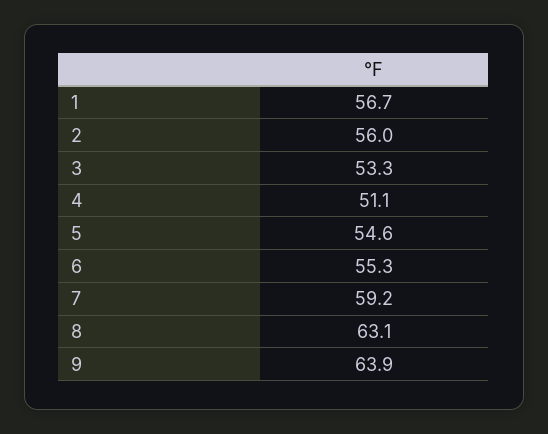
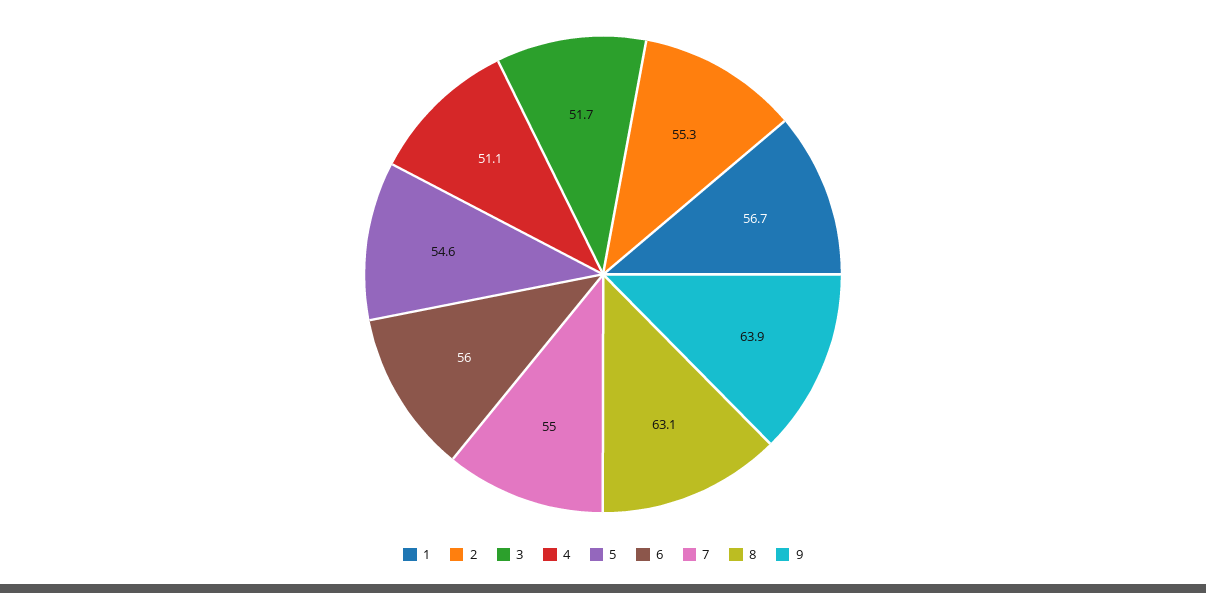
  {
    "1": 56.7,
-   "2": 56,
+   "2": 55.3,
-   "3": 53.3,
+   "3": 51.7,
    "4": 51.1,
    "5": 54.6,
-   "6": 55.3,
+   "6": 56,
-   "7": 59.2,
+   "7": 55,
    "8": 63.1,
    "9": 63.9
  }

